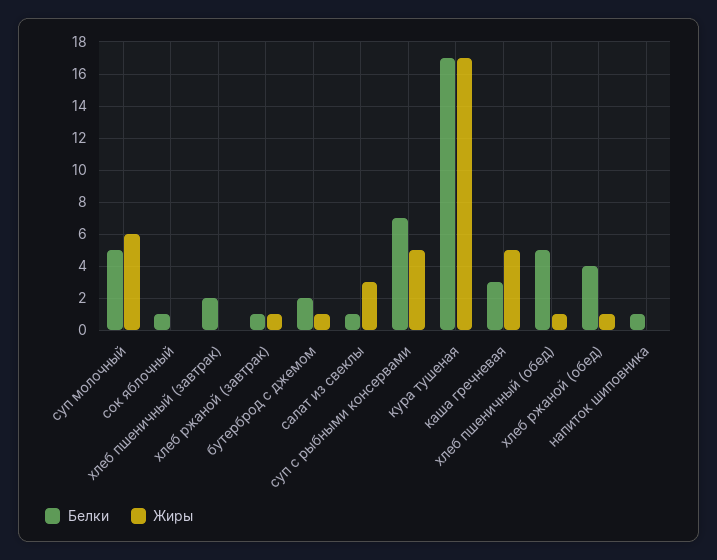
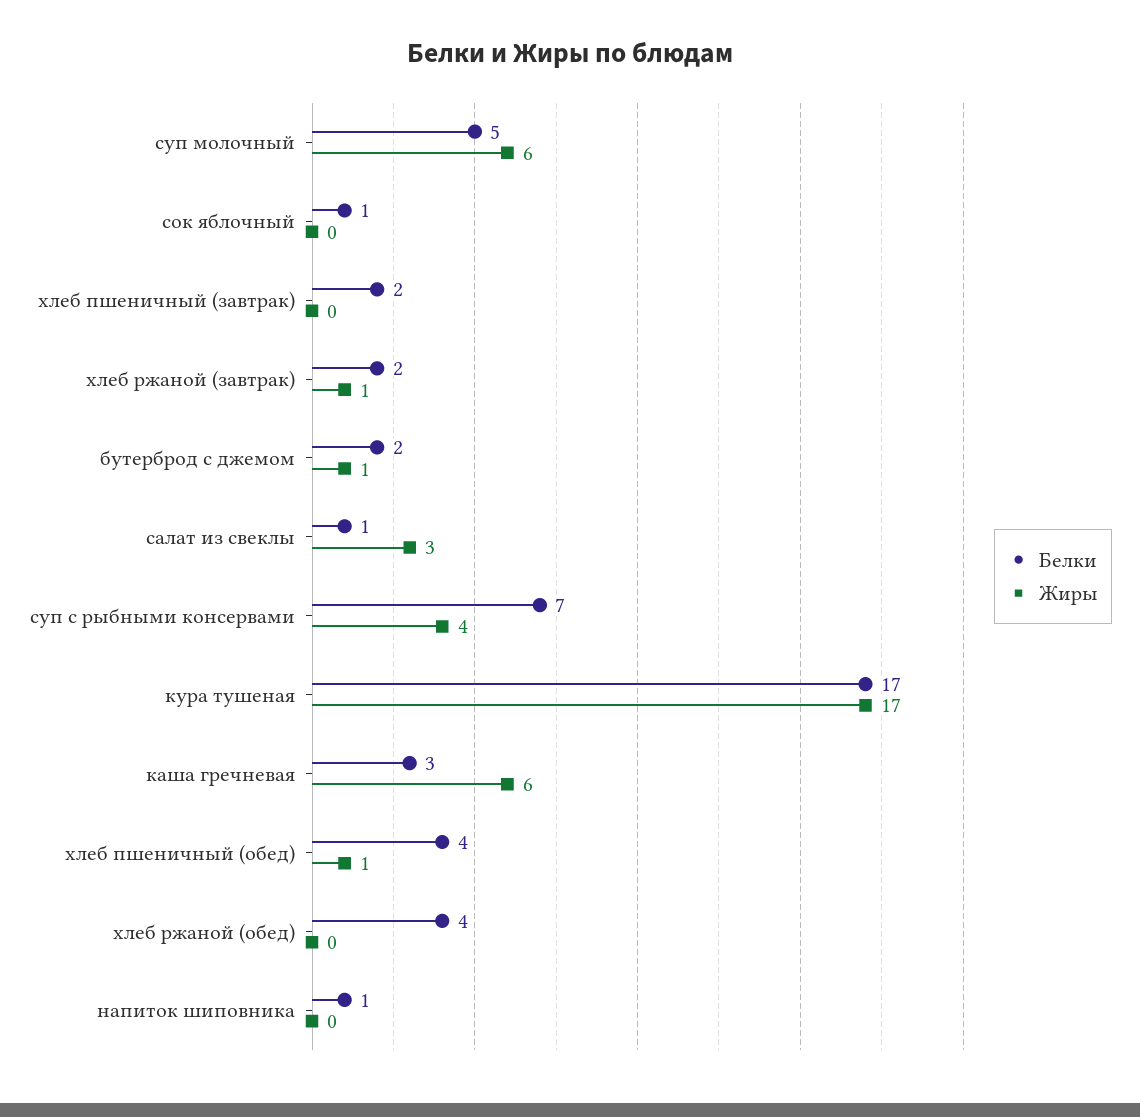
  {
    "Белки": {
      "суп молочный": 5,
      "сок яблочный": 1,
      "хлеб пшеничный (завтрак)": 2,
-     "хлеб ржаной (завтрак)": 1,
+     "хлеб ржаной (завтрак)": 2,
      "бутерброд с джемом": 2,
      "салат из свеклы": 1,
      "суп с рыбными консервами": 7,
      "кура тушеная": 17,
      "каша гречневая": 3,
-     "хлеб пшеничный (обед)": 5,
+     "хлеб пшеничный (обед)": 4,
      "хлеб ржаной (обед)": 4,
      "напиток шиповника": 1
    },
    "Жиры": {
      "суп молочный": 6,
      "сок яблочный": 0,
      "хлеб пшеничный (завтрак)": 0,
      "хлеб ржаной (завтрак)": 1,
      "бутерброд с джемом": 1,
      "салат из свеклы": 3,
-     "суп с рыбными консервами": 5,
+     "суп с рыбными консервами": 4,
      "кура тушеная": 17,
-     "каша гречневая": 5,
+     "каша гречневая": 6,
      "хлеб пшеничный (обед)": 1,
-     "хлеб ржаной (обед)": 1,
+     "хлеб ржаной (обед)": 0,
      "напиток шиповника": 0
    }
  }

